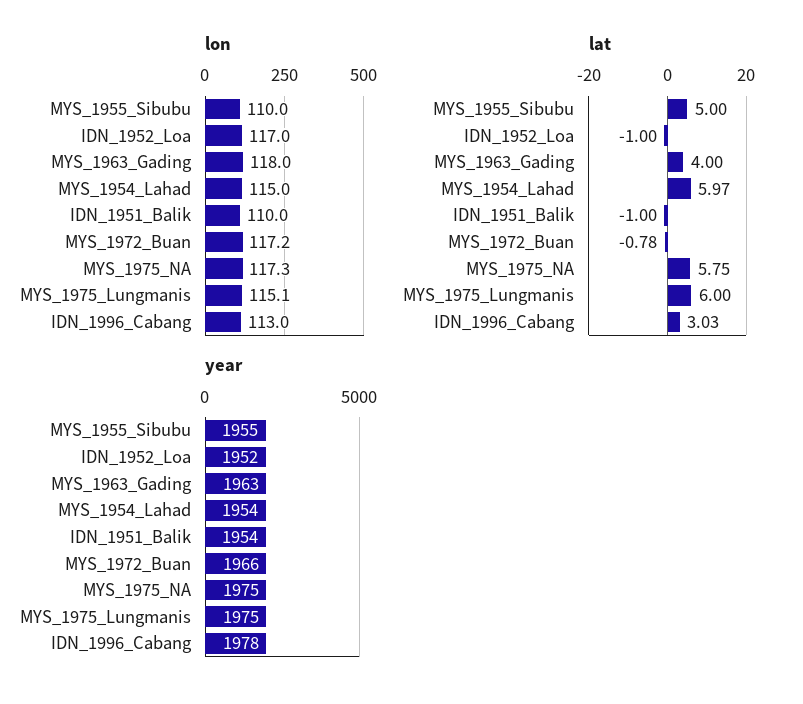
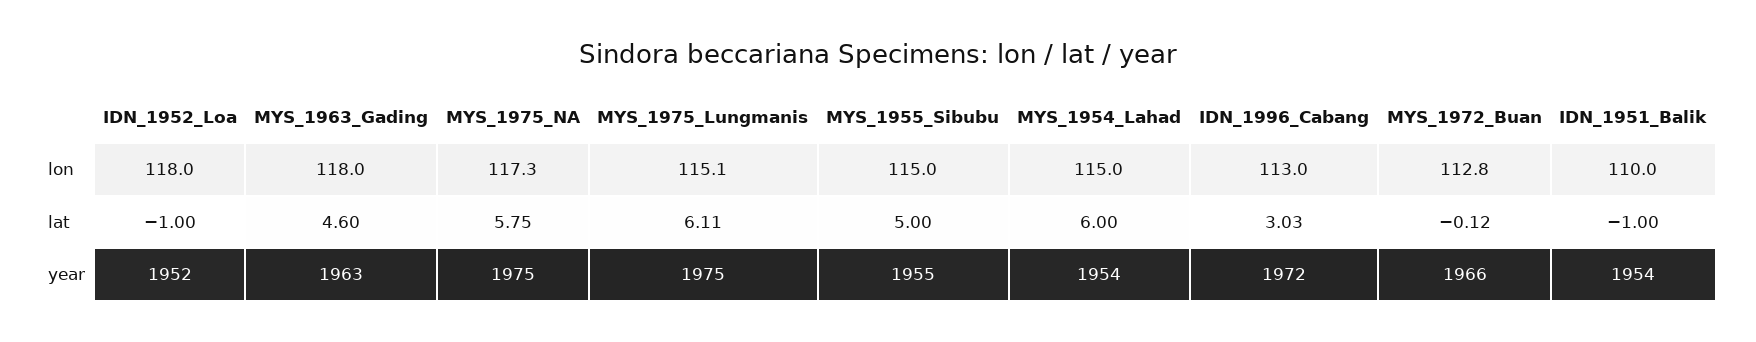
  {
    "lon": {
-     "MYS_1955_Sibubu": 110,
+     "MYS_1955_Sibubu": 115,
-     "IDN_1952_Loa": 117,
+     "IDN_1952_Loa": 118,
      "MYS_1963_Gading": 118,
      "MYS_1954_Lahad": 115,
      "IDN_1951_Balik": 110,
-     "MYS_1972_Buan": 117.2,
+     "MYS_1972_Buan": 112.8,
      "MYS_1975_NA": 117.3,
      "MYS_1975_Lungmanis": 115.1,
      "IDN_1996_Cabang": 113
    },
    "lat": {
      "MYS_1955_Sibubu": 5,
      "IDN_1952_Loa": -1,
-     "MYS_1963_Gading": 4,
+     "MYS_1963_Gading": 4.6,
-     "MYS_1954_Lahad": 5.97,
+     "MYS_1954_Lahad": 6,
      "IDN_1951_Balik": -1,
-     "MYS_1972_Buan": -0.78,
+     "MYS_1972_Buan": -0.12,
      "MYS_1975_NA": 5.75,
-     "MYS_1975_Lungmanis": 6,
+     "MYS_1975_Lungmanis": 6.11,
      "IDN_1996_Cabang": 3.03
    },
    "year": {
      "MYS_1955_Sibubu": 1955,
      "IDN_1952_Loa": 1952,
      "MYS_1963_Gading": 1963,
      "MYS_1954_Lahad": 1954,
      "IDN_1951_Balik": 1954,
      "MYS_1972_Buan": 1966,
      "MYS_1975_NA": 1975,
      "MYS_1975_Lungmanis": 1975,
-     "IDN_1996_Cabang": 1978
+     "IDN_1996_Cabang": 1972
    }
  }

